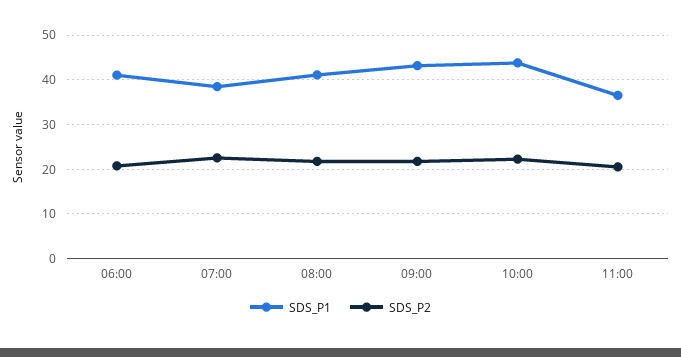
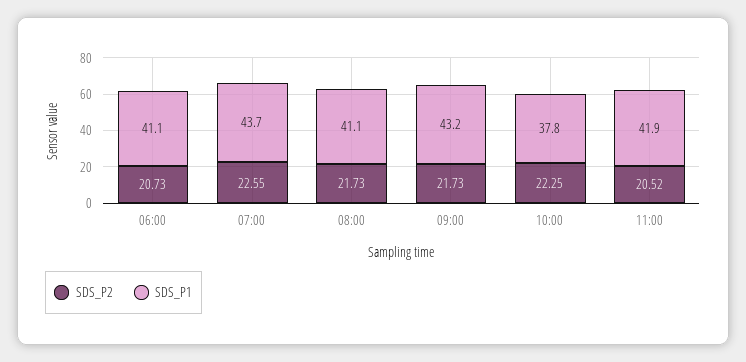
  {
    "SDS_P1": {
      "06:00": 41.1,
-     "07:00": 38,
+     "07:00": 43.7,
      "08:00": 41.1,
      "09:00": 43.2,
-     "10:00": 44,
+     "10:00": 37.8,
-     "11:00": 36
+     "11:00": 41.9
    },
    "SDS_P2": {
      "06:00": 20.73,
      "07:00": 22.55,
      "08:00": 21.73,
      "09:00": 21.73,
      "10:00": 22.25,
      "11:00": 20.52
    }
  }

